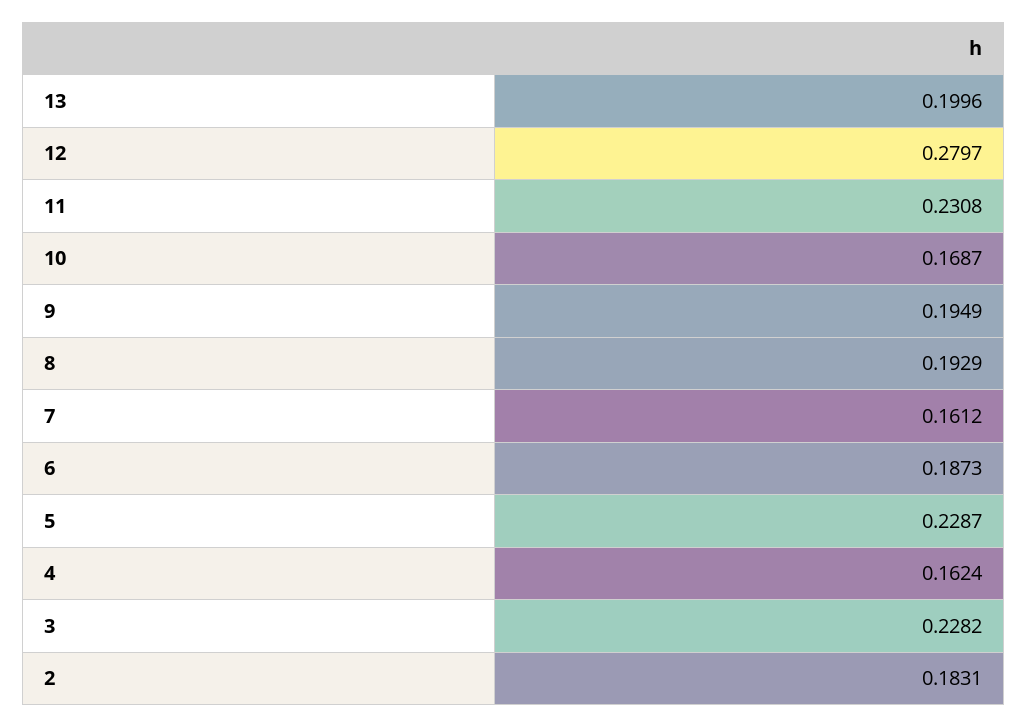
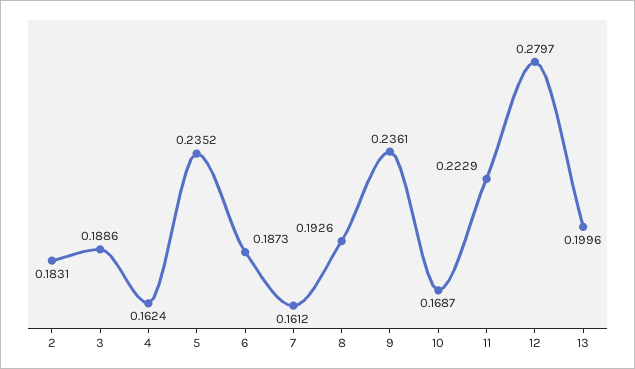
  {
    "13": 0.1996,
    "12": 0.2797,
-   "11": 0.2308,
+   "11": 0.2229,
    "10": 0.1687,
-   "9": 0.1949,
+   "9": 0.2361,
-   "8": 0.1929,
+   "8": 0.1926,
    "7": 0.1612,
    "6": 0.1873,
-   "5": 0.2287,
+   "5": 0.2352,
    "4": 0.1624,
-   "3": 0.2282,
+   "3": 0.1886,
    "2": 0.1831
  }

